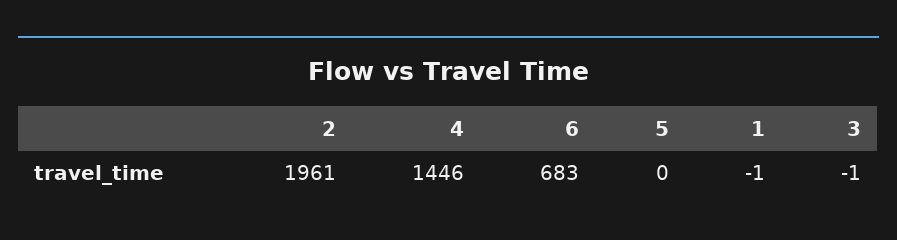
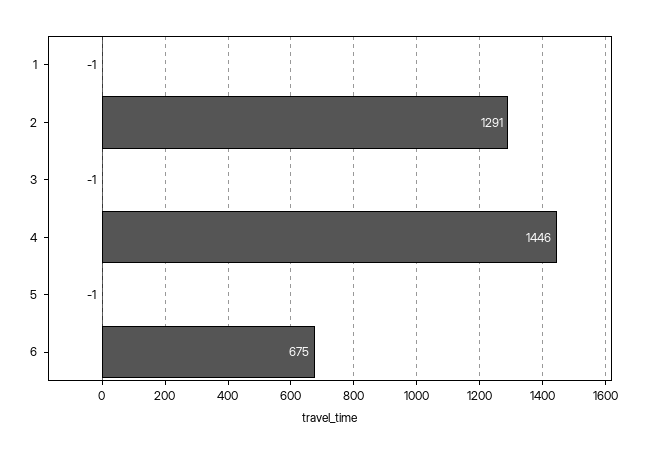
  {
-   "2": 1961,
+   "2": 1291,
    "4": 1446,
-   "6": 683,
+   "6": 675,
-   "5": 0,
+   "5": -1,
    "1": -1,
    "3": -1
  }

